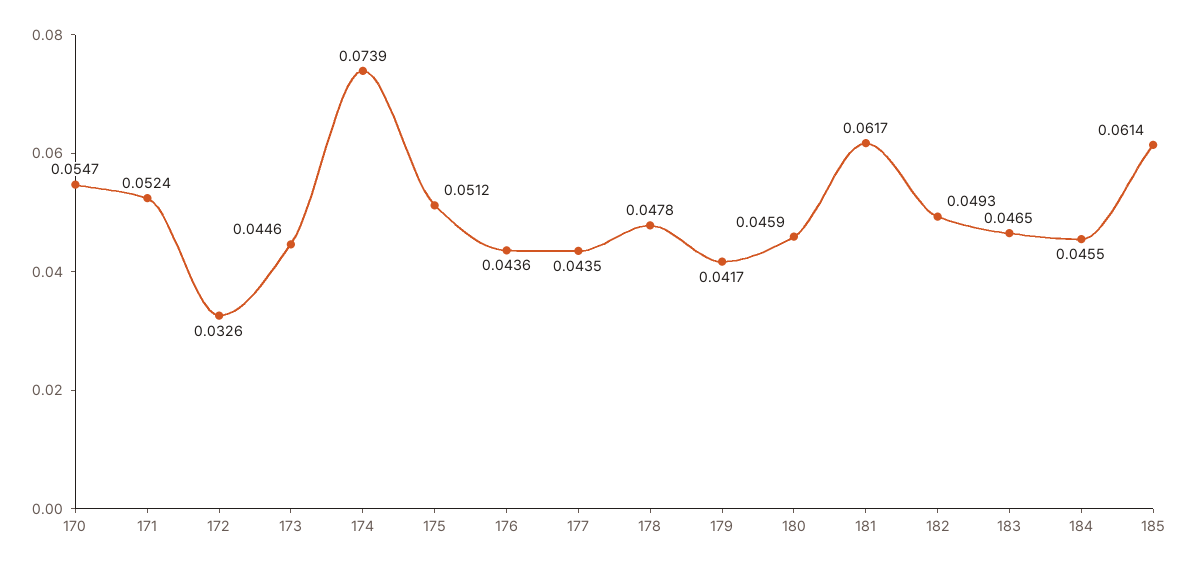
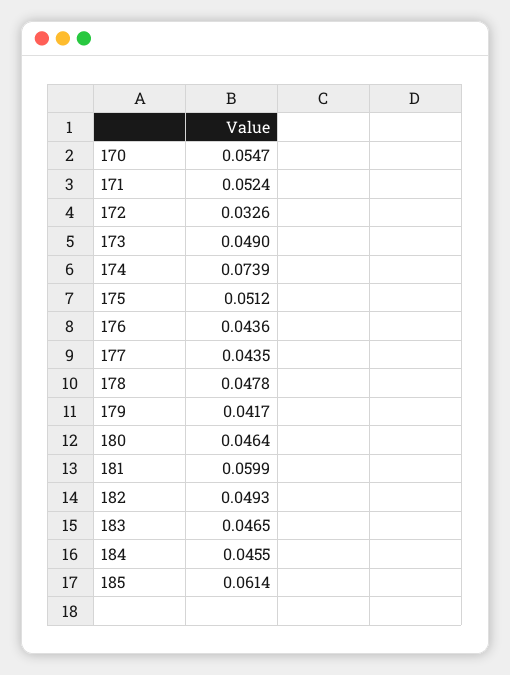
  {
    "170": 0.0547,
    "171": 0.0524,
    "172": 0.0326,
-   "173": 0.0446,
+   "173": 0.049,
    "174": 0.0739,
    "175": 0.0512,
    "176": 0.0436,
    "177": 0.0435,
    "178": 0.0478,
    "179": 0.0417,
-   "180": 0.0459,
+   "180": 0.0464,
-   "181": 0.0617,
+   "181": 0.0599,
    "182": 0.0493,
    "183": 0.0465,
    "184": 0.0455,
    "185": 0.0614
  }

